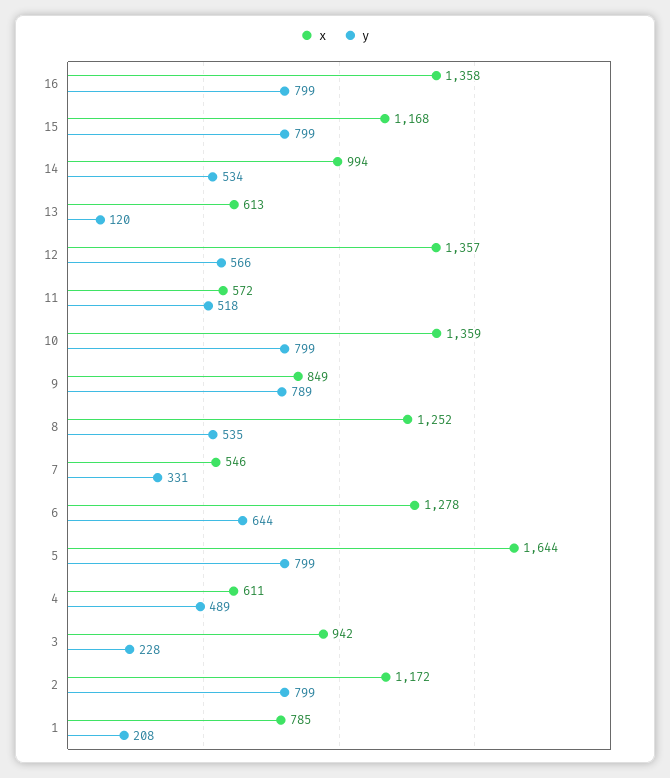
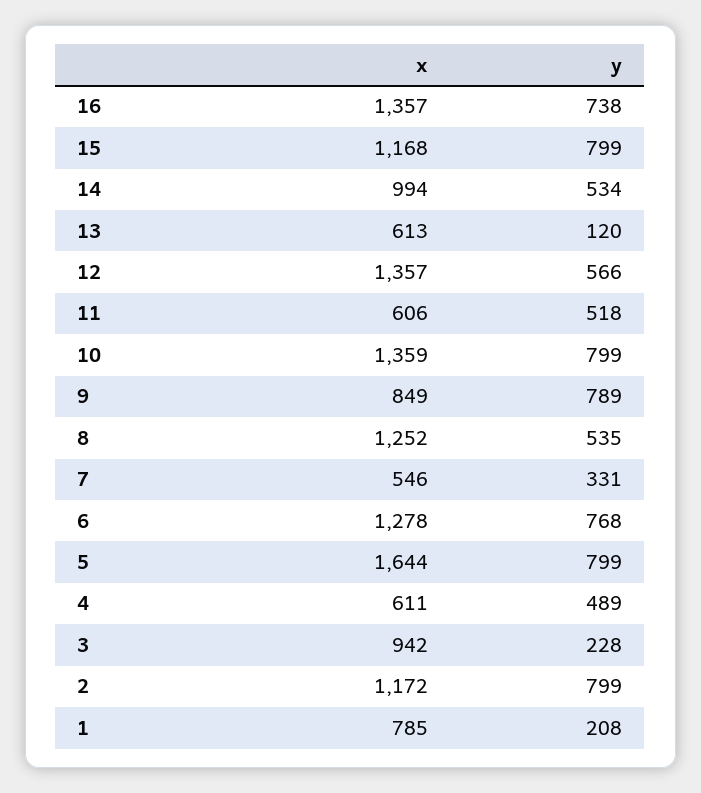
  {
    "x": {
-     "16": 1358,
+     "16": 1357,
      "15": 1168,
      "14": 994,
      "13": 613,
      "12": 1357,
-     "11": 572,
+     "11": 606,
      "10": 1359,
      "9": 849,
      "8": 1252,
      "7": 546,
      "6": 1278,
      "5": 1644,
      "4": 611,
      "3": 942,
      "2": 1172,
      "1": 785
    },
    "y": {
-     "16": 799,
+     "16": 738,
      "15": 799,
      "14": 534,
      "13": 120,
      "12": 566,
      "11": 518,
      "10": 799,
      "9": 789,
      "8": 535,
      "7": 331,
-     "6": 644,
+     "6": 768,
      "5": 799,
      "4": 489,
      "3": 228,
      "2": 799,
      "1": 208
    }
  }

